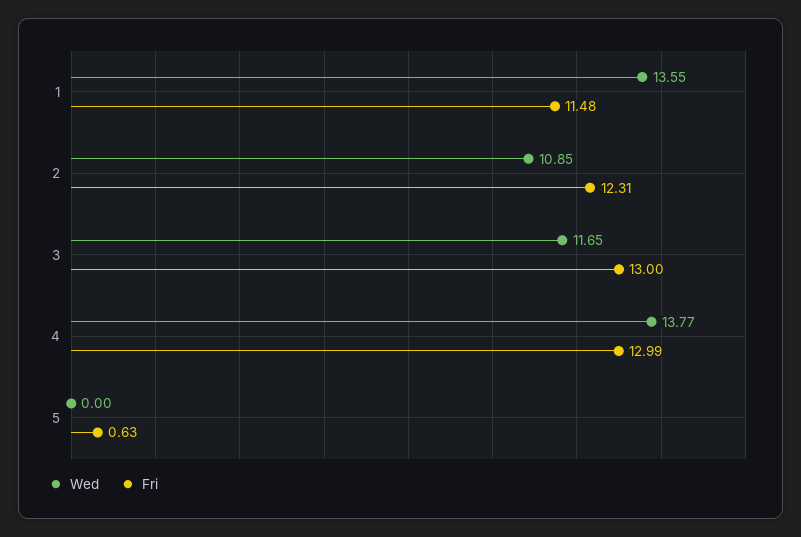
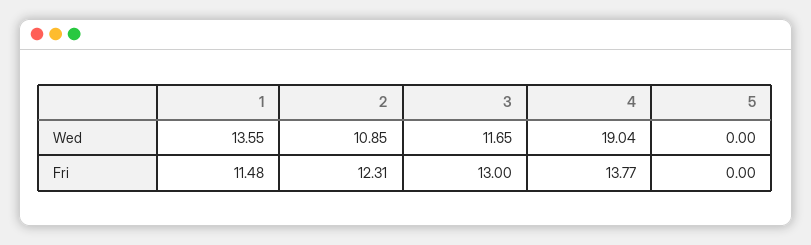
  {
    "Wed": {
      "1": 13.55,
      "2": 10.85,
      "3": 11.65,
-     "4": 13.77,
+     "4": 19.04,
      "5": 0
    },
    "Fri": {
      "1": 11.48,
      "2": 12.31,
      "3": 13,
-     "4": 12.99,
+     "4": 13.77,
-     "5": 0.63
+     "5": 0
    }
  }

